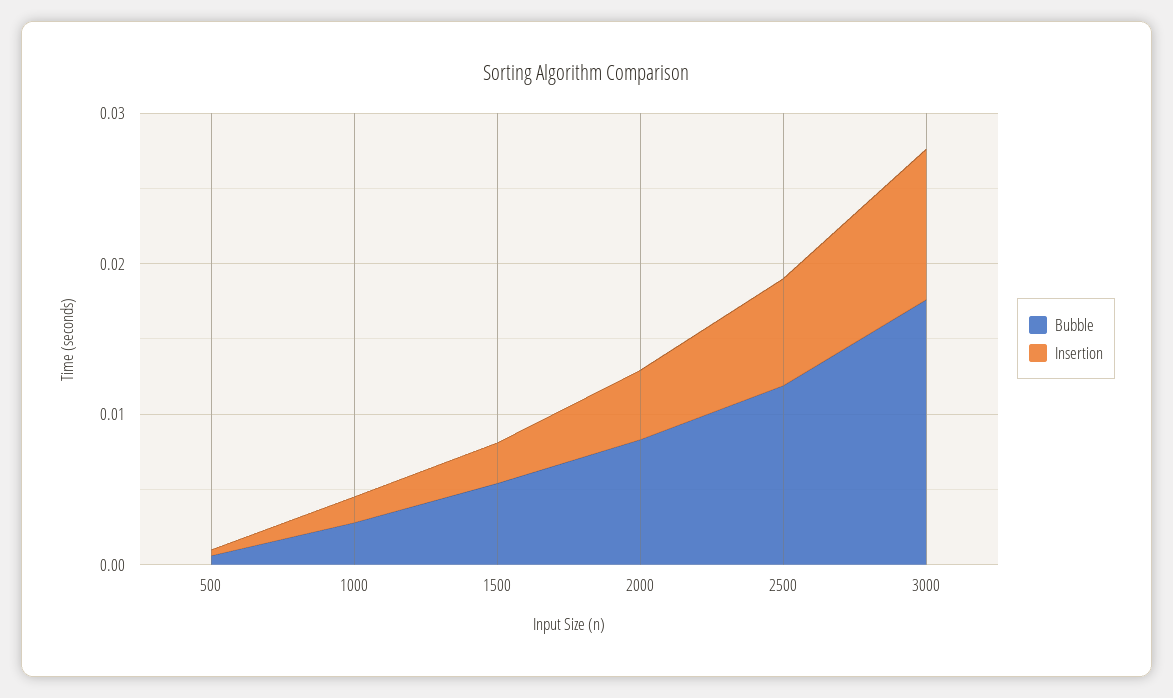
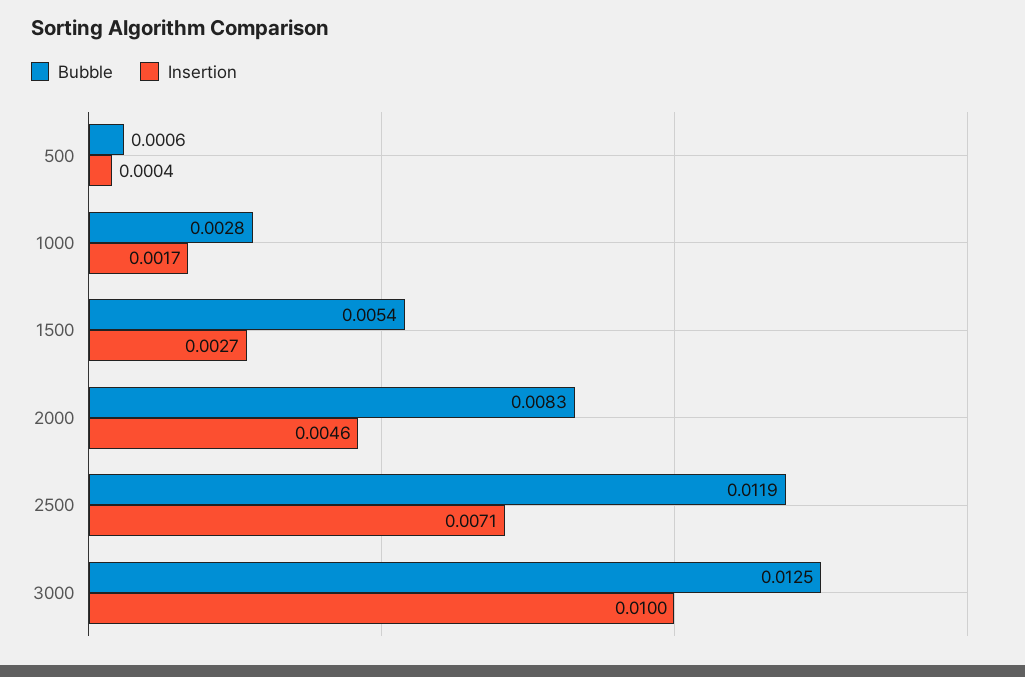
  {
    "Bubble": {
      "500": 0.0006,
      "1000": 0.0028,
      "1500": 0.0054,
      "2000": 0.0083,
      "2500": 0.0119,
-     "3000": 0.018
+     "3000": 0.0125
    },
    "Insertion": {
      "500": 0.0004,
      "1000": 0.0017,
      "1500": 0.0027,
      "2000": 0.0046,
      "2500": 0.0071,
      "3000": 0.01
    }
  }

